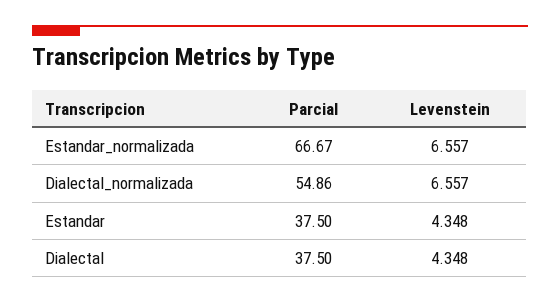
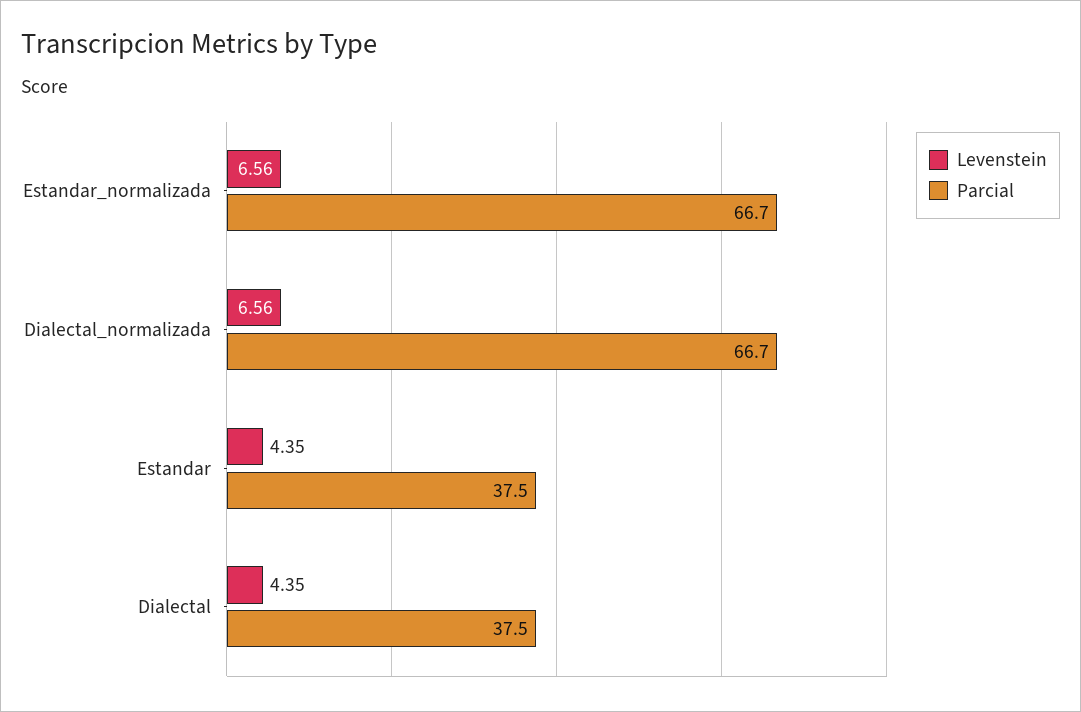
  {
    "Parcial": {
      "Estandar_normalizada": 66.67,
-     "Dialectal_normalizada": 54.86,
+     "Dialectal_normalizada": 66.7,
      "Estandar": 37.5,
      "Dialectal": 37.5
    },
    "Levenstein": {
      "Estandar_normalizada": 6.557,
      "Dialectal_normalizada": 6.557,
      "Estandar": 4.348,
      "Dialectal": 4.348
    }
  }

